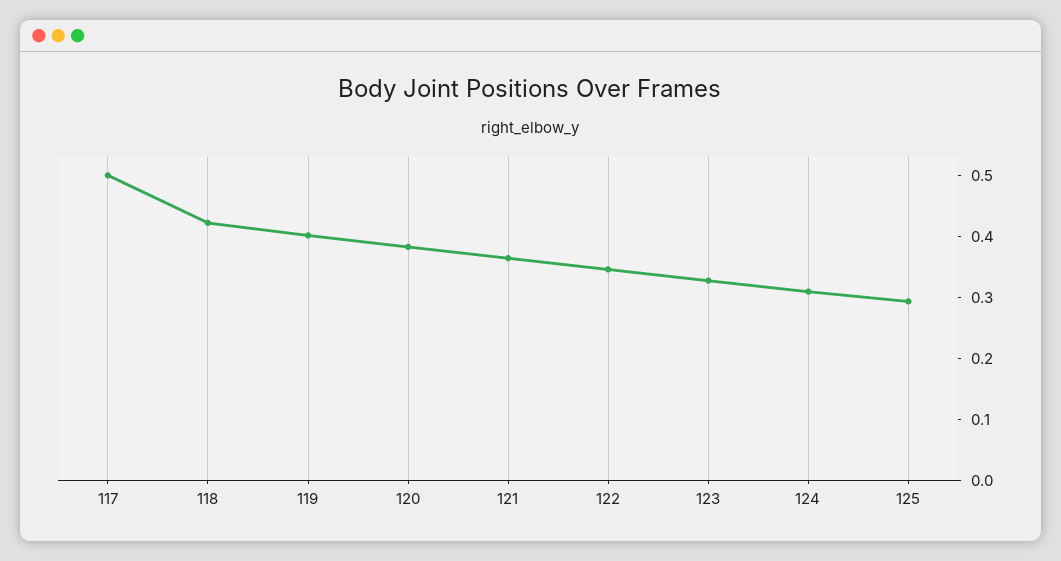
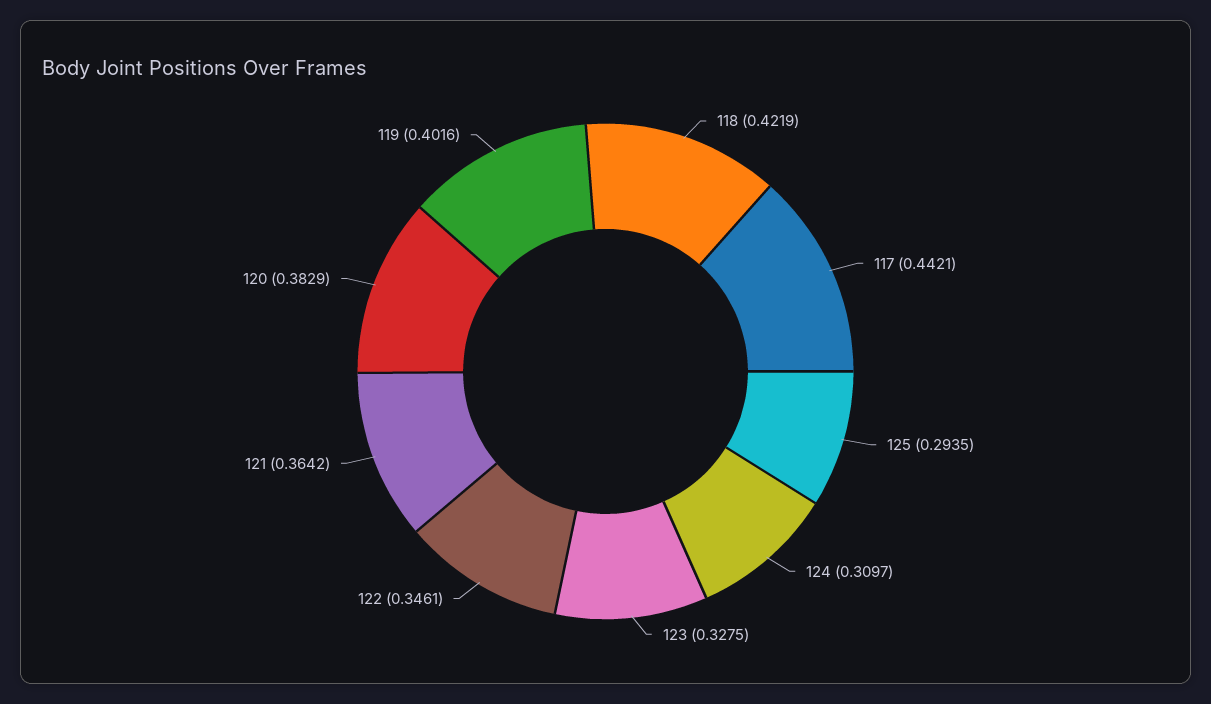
  {
-   "117": 0.5,
+   "117": 0.4421,
    "118": 0.4219,
    "119": 0.4016,
    "120": 0.3829,
    "121": 0.3642,
    "122": 0.3461,
    "123": 0.3275,
    "124": 0.3097,
    "125": 0.2935
  }

